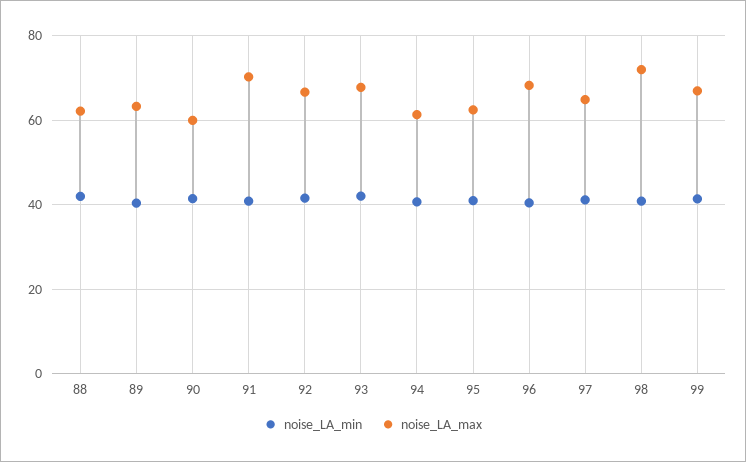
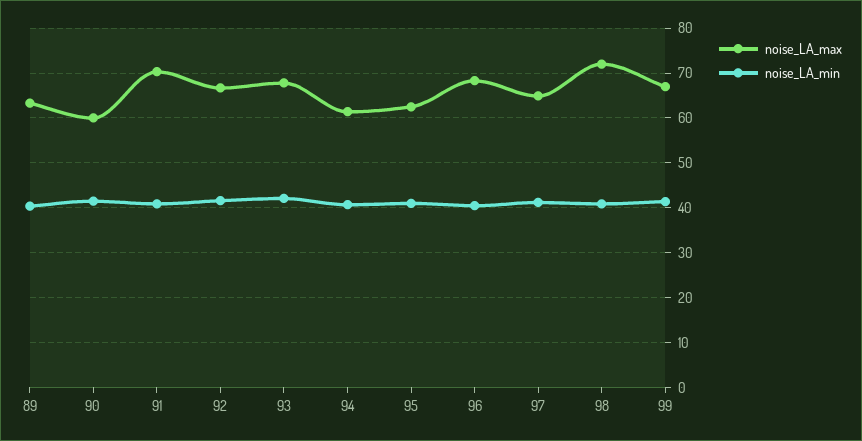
  {
    "noise_LA_min": {
-     "88": 42,
      "89": 40,
      "90": 42,
      "91": 40,
      "92": 42,
      "93": 42,
      "94": 40,
      "95": 42,
      "96": 40,
      "97": 42,
      "98": 40,
      "99": 42
    },
    "noise_LA_max": {
-     "88": 62,
      "89": 64,
      "90": 60,
      "91": 70,
      "92": 66,
      "93": 68,
      "94": 62,
      "95": 62,
      "96": 68,
      "97": 64,
      "98": 72,
      "99": 68
    }
  }

